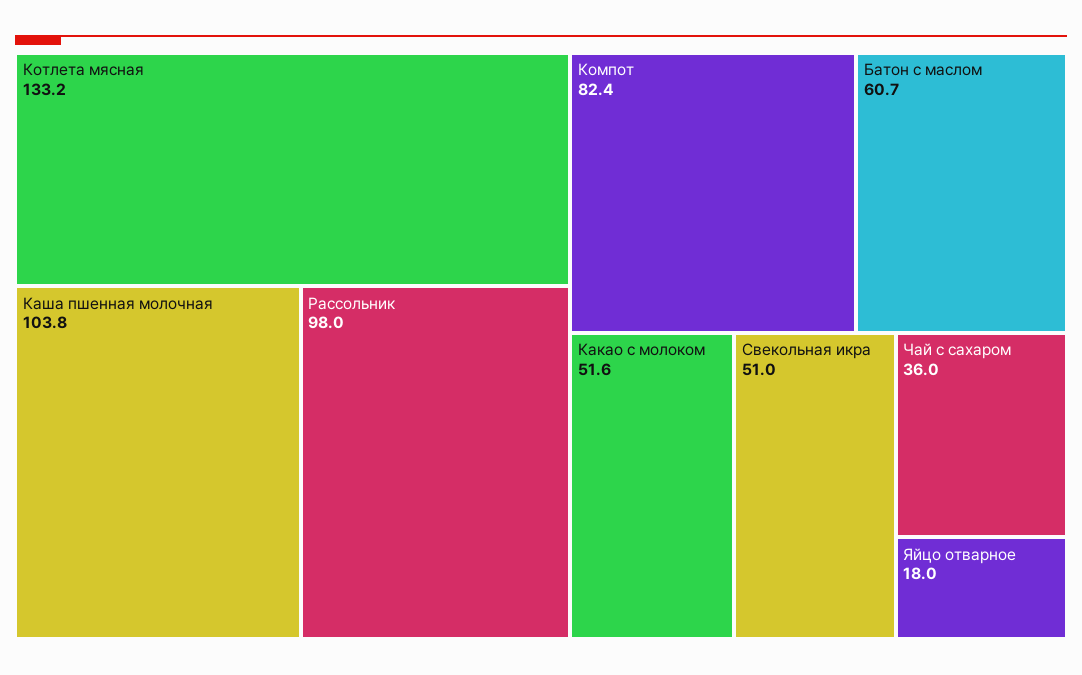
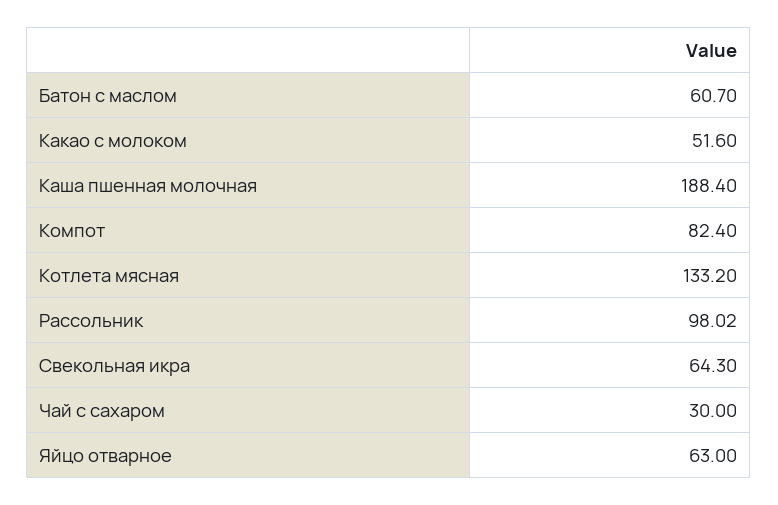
  {
    "Котлета мясная": 133.2,
-   "Каша пшенная молочная": 103.8,
+   "Каша пшенная молочная": 188.4,
    "Рассольник": 98.02,
    "Компот": 82.4,
    "Батон с маслом": 60.7,
    "Какао с молоком": 51.6,
-   "Свекольная икра": 51,
+   "Свекольная икра": 64.3,
-   "Чай с сахаром": 36,
+   "Чай с сахаром": 30,
-   "Яйцо отварное": 18
+   "Яйцо отварное": 63
  }

